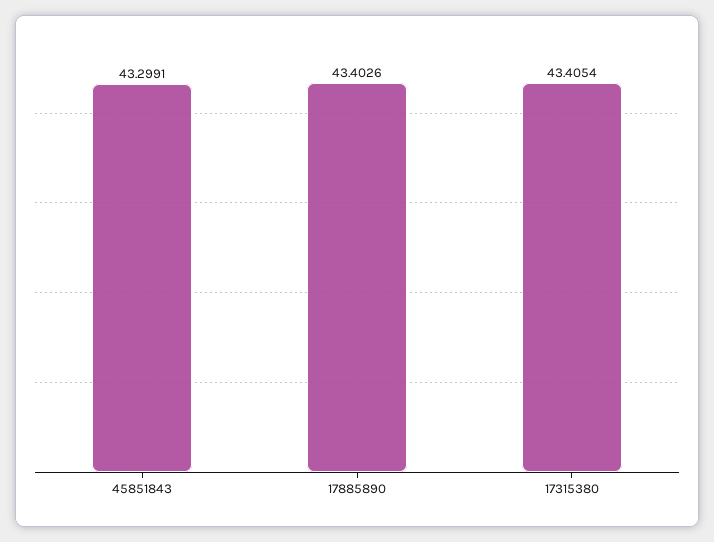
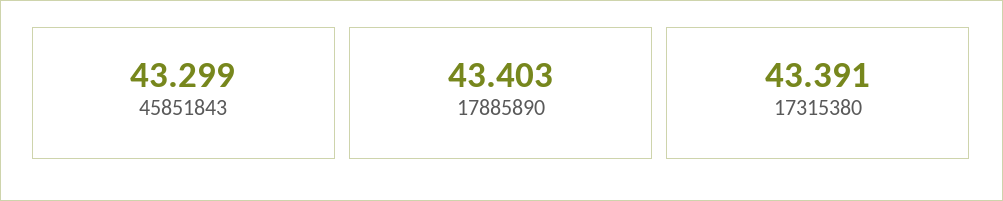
  {
    "45851843": 43.2991,
    "17885890": 43.4026,
-   "17315380": 43.4054
+   "17315380": 43.391
  }

